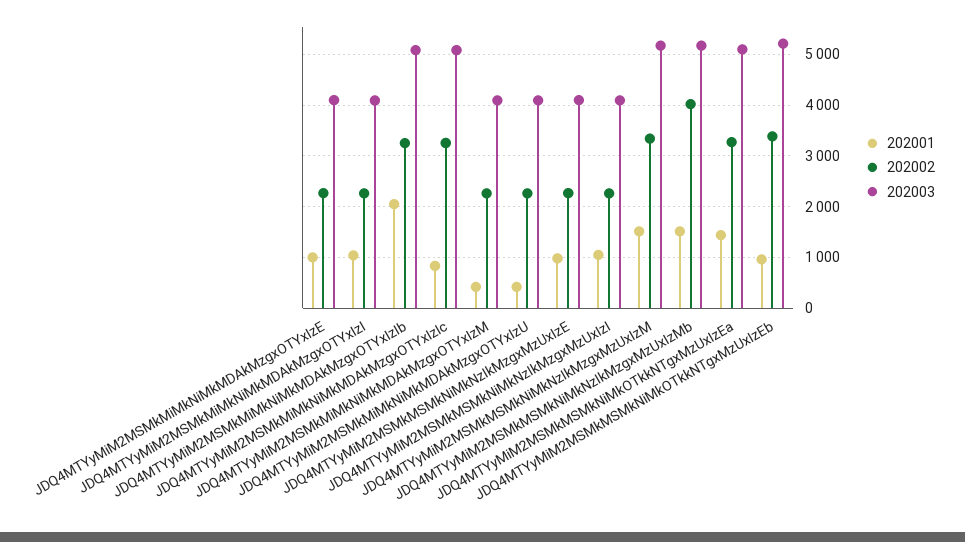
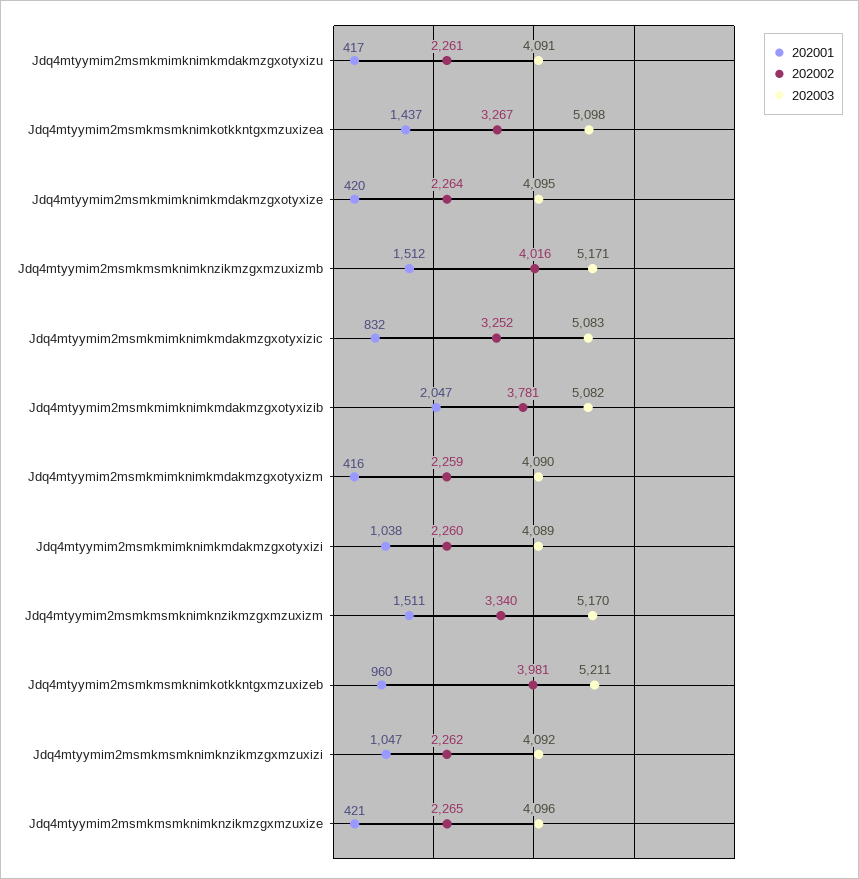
  {
    "202001": {
-     "JDQ4MTYyMiM2MSMkMiMkNiMkMDAkMzgxOTYxIzE": 1000,
+     "JDQ4MTYyMiM2MSMkMiMkNiMkMDAkMzgxOTYxIzE": 420,
      "JDQ4MTYyMiM2MSMkMiMkNiMkMDAkMzgxOTYxIzI": 1038,
      "JDQ4MTYyMiM2MSMkMiMkNiMkMDAkMzgxOTYxIzIb": 2047,
      "JDQ4MTYyMiM2MSMkMiMkNiMkMDAkMzgxOTYxIzIc": 832,
      "JDQ4MTYyMiM2MSMkMiMkNiMkMDAkMzgxOTYxIzM": 416,
      "JDQ4MTYyMiM2MSMkMiMkNiMkMDAkMzgxOTYxIzU": 417,
-     "JDQ4MTYyMiM2MSMkMSMkNiMkNzIkMzgxMzUxIzE": 1000,
+     "JDQ4MTYyMiM2MSMkMSMkNiMkNzIkMzgxMzUxIzE": 421,
      "JDQ4MTYyMiM2MSMkMSMkNiMkNzIkMzgxMzUxIzI": 1047,
      "JDQ4MTYyMiM2MSMkMSMkNiMkNzIkMzgxMzUxIzM": 1511,
      "JDQ4MTYyMiM2MSMkMSMkNiMkNzIkMzgxMzUxIzMb": 1512,
      "JDQ4MTYyMiM2MSMkMSMkNiMkOTkkNTgxMzUxIzEa": 1437,
      "JDQ4MTYyMiM2MSMkMSMkNiMkOTkkNTgxMzUxIzEb": 960
    },
    "202002": {
      "JDQ4MTYyMiM2MSMkMiMkNiMkMDAkMzgxOTYxIzE": 2264,
      "JDQ4MTYyMiM2MSMkMiMkNiMkMDAkMzgxOTYxIzI": 2260,
-     "JDQ4MTYyMiM2MSMkMiMkNiMkMDAkMzgxOTYxIzIb": 3200,
+     "JDQ4MTYyMiM2MSMkMiMkNiMkMDAkMzgxOTYxIzIb": 3781,
      "JDQ4MTYyMiM2MSMkMiMkNiMkMDAkMzgxOTYxIzIc": 3252,
      "JDQ4MTYyMiM2MSMkMiMkNiMkMDAkMzgxOTYxIzM": 2259,
      "JDQ4MTYyMiM2MSMkMiMkNiMkMDAkMzgxOTYxIzU": 2261,
      "JDQ4MTYyMiM2MSMkMSMkNiMkNzIkMzgxMzUxIzE": 2265,
      "JDQ4MTYyMiM2MSMkMSMkNiMkNzIkMzgxMzUxIzI": 2262,
      "JDQ4MTYyMiM2MSMkMSMkNiMkNzIkMzgxMzUxIzM": 3340,
      "JDQ4MTYyMiM2MSMkMSMkNiMkNzIkMzgxMzUxIzMb": 4016,
      "JDQ4MTYyMiM2MSMkMSMkNiMkOTkkNTgxMzUxIzEa": 3267,
-     "JDQ4MTYyMiM2MSMkMSMkNiMkOTkkNTgxMzUxIzEb": 3400
+     "JDQ4MTYyMiM2MSMkMSMkNiMkOTkkNTgxMzUxIzEb": 3981
    },
    "202003": {
      "JDQ4MTYyMiM2MSMkMiMkNiMkMDAkMzgxOTYxIzE": 4095,
      "JDQ4MTYyMiM2MSMkMiMkNiMkMDAkMzgxOTYxIzI": 4089,
      "JDQ4MTYyMiM2MSMkMiMkNiMkMDAkMzgxOTYxIzIb": 5082,
      "JDQ4MTYyMiM2MSMkMiMkNiMkMDAkMzgxOTYxIzIc": 5083,
      "JDQ4MTYyMiM2MSMkMiMkNiMkMDAkMzgxOTYxIzM": 4090,
      "JDQ4MTYyMiM2MSMkMiMkNiMkMDAkMzgxOTYxIzU": 4091,
      "JDQ4MTYyMiM2MSMkMSMkNiMkNzIkMzgxMzUxIzE": 4096,
      "JDQ4MTYyMiM2MSMkMSMkNiMkNzIkMzgxMzUxIzI": 4092,
      "JDQ4MTYyMiM2MSMkMSMkNiMkNzIkMzgxMzUxIzM": 5170,
      "JDQ4MTYyMiM2MSMkMSMkNiMkNzIkMzgxMzUxIzMb": 5171,
      "JDQ4MTYyMiM2MSMkMSMkNiMkOTkkNTgxMzUxIzEa": 5098,
      "JDQ4MTYyMiM2MSMkMSMkNiMkOTkkNTgxMzUxIzEb": 5211
    }
  }

